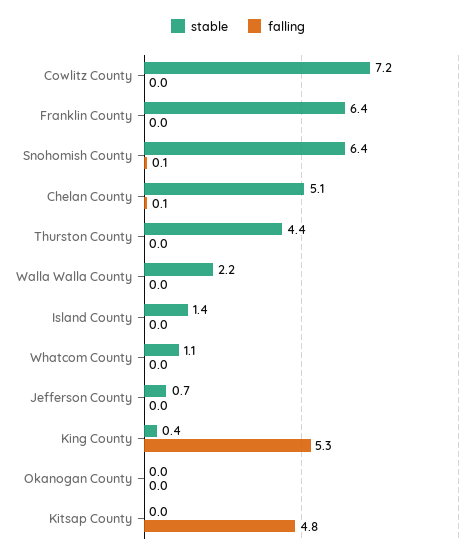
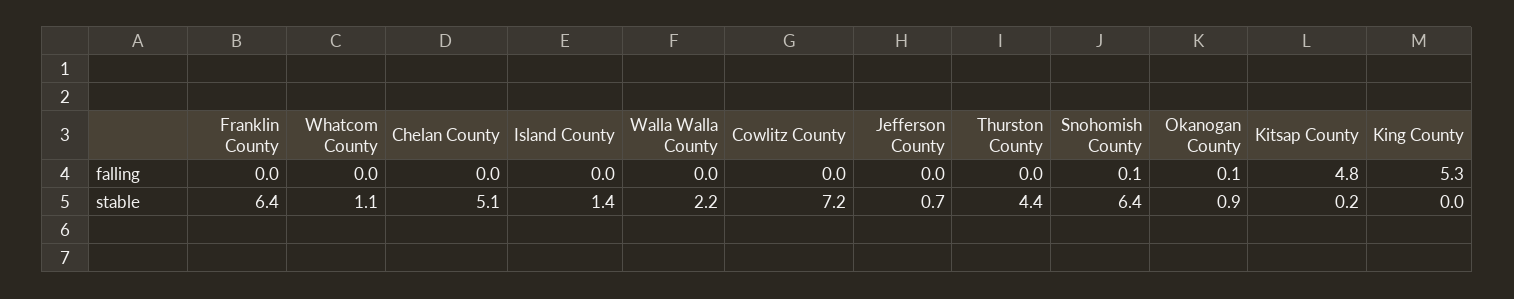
  {
    "stable": {
      "Cowlitz County": 7.2,
      "Franklin County": 6.4,
      "Snohomish County": 6.4,
      "Chelan County": 5.1,
      "Thurston County": 4.4,
      "Walla Walla County": 2.2,
      "Island County": 1.4,
      "Whatcom County": 1.1,
      "Jefferson County": 0.7,
-     "King County": 0.4,
+     "King County": 0,
-     "Okanogan County": 0,
+     "Okanogan County": 0.9,
-     "Kitsap County": 0
+     "Kitsap County": 0.2
    },
    "falling": {
      "Cowlitz County": 0,
      "Franklin County": 0,
      "Snohomish County": 0.1,
-     "Chelan County": 0.1,
+     "Chelan County": 0,
      "Thurston County": 0,
      "Walla Walla County": 0,
      "Island County": 0,
      "Whatcom County": 0,
      "Jefferson County": 0,
      "King County": 5.3,
-     "Okanogan County": 0,
+     "Okanogan County": 0.1,
      "Kitsap County": 4.8
    }
  }

